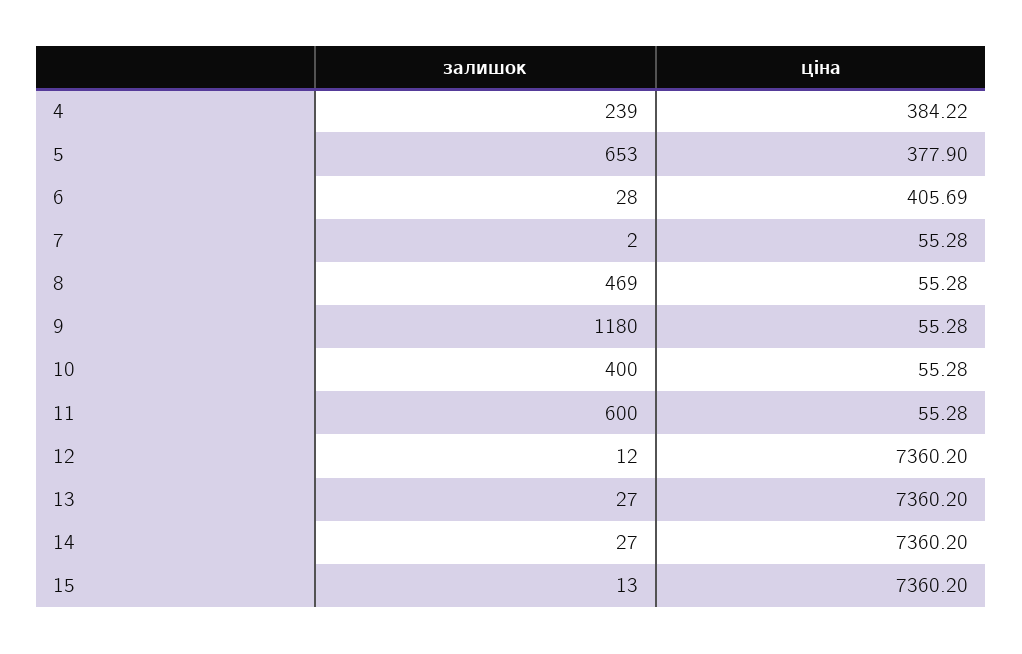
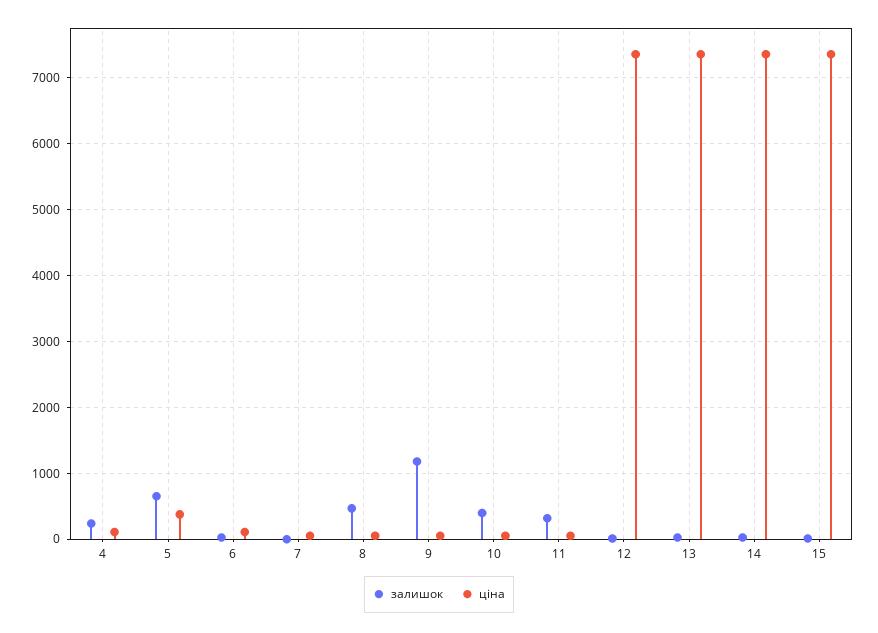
  {
    "залишок": {
      "4": 239,
      "5": 653,
      "6": 28,
      "7": 2,
      "8": 469,
      "9": 1180,
      "10": 400,
-     "11": 600,
+     "11": 300,
      "12": 12,
      "13": 27,
      "14": 27,
      "15": 13
    },
    "ціна": {
-     "4": 384.22,
+     "4": 100,
      "5": 377.9,
-     "6": 405.69,
+     "6": 100,
      "7": 55.28,
      "8": 55.28,
      "9": 55.28,
      "10": 55.28,
      "11": 55.28,
      "12": 7360.2,
      "13": 7360.2,
      "14": 7360.2,
      "15": 7360.2
    }
  }

